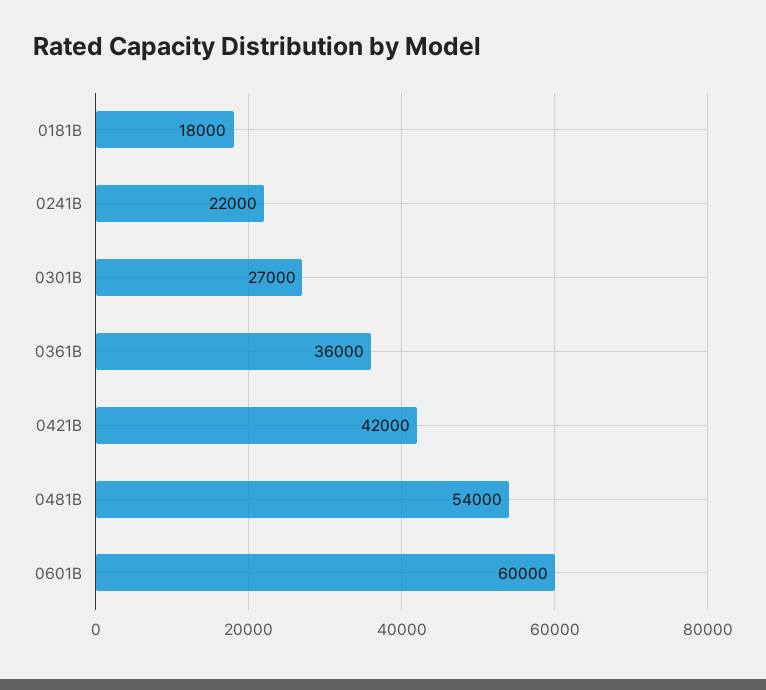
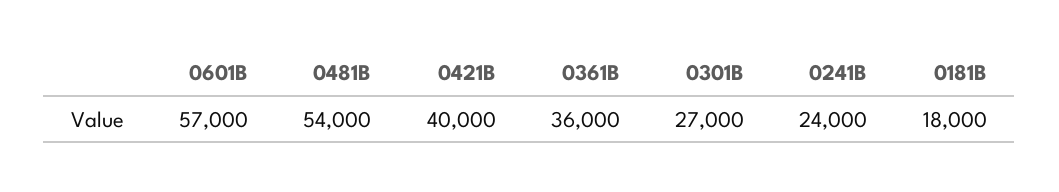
  {
    "0181B": 18000,
-   "0241B": 22000,
+   "0241B": 24000,
    "0301B": 27000,
    "0361B": 36000,
-   "0421B": 42000,
+   "0421B": 40000,
    "0481B": 54000,
-   "0601B": 60000
+   "0601B": 57000
  }

